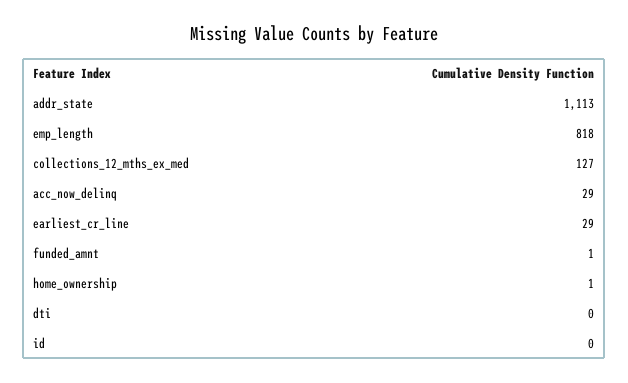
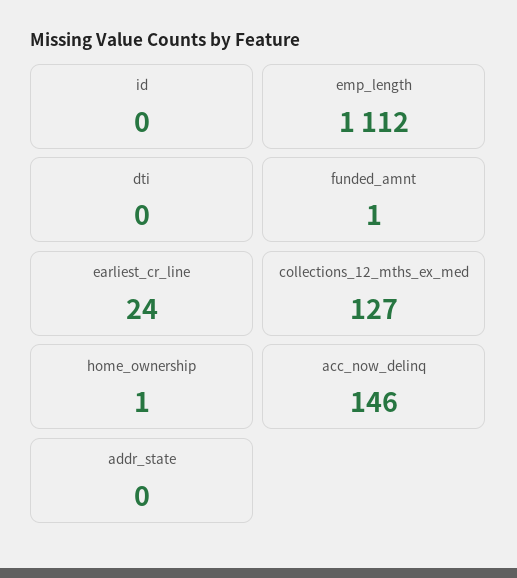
  {
-   "addr_state": 1113,
+   "addr_state": 0,
-   "emp_length": 818,
+   "emp_length": 1112,
    "collections_12_mths_ex_med": 127,
-   "acc_now_delinq": 29,
+   "acc_now_delinq": 146,
-   "earliest_cr_line": 29,
+   "earliest_cr_line": 24,
    "funded_amnt": 1,
    "home_ownership": 1,
    "dti": 0,
    "id": 0
  }

